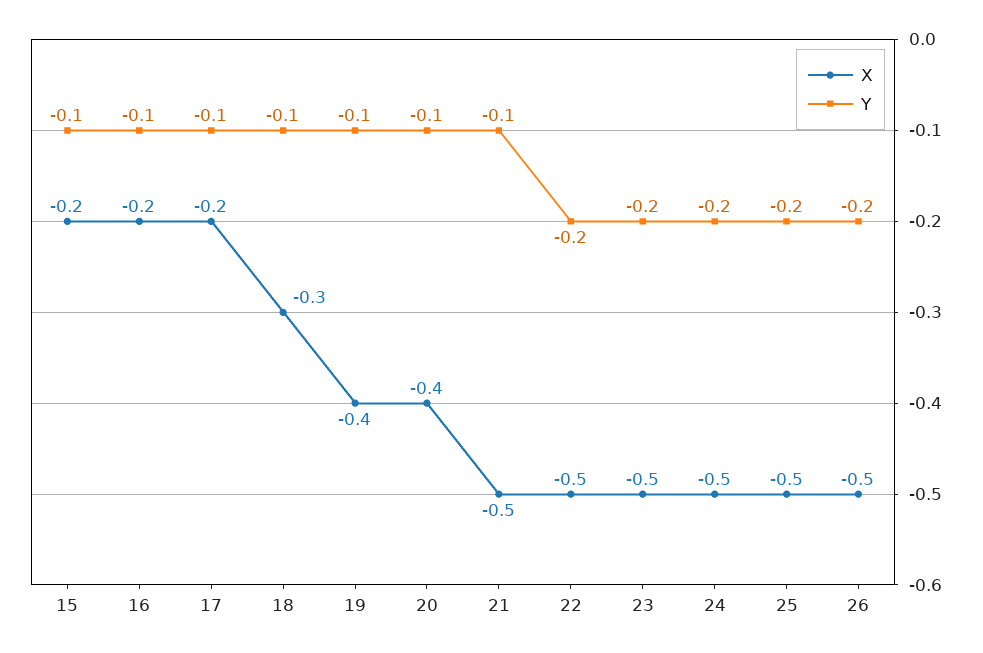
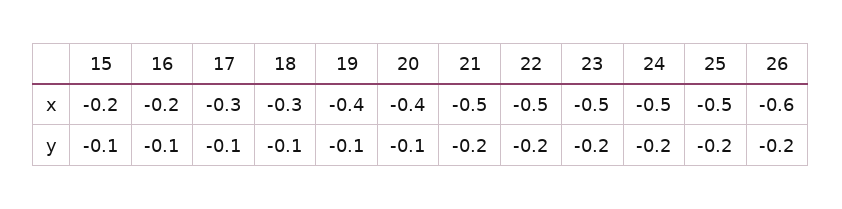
  {
    "X": {
      "15": -0.2,
      "16": -0.2,
-     "17": -0.2,
+     "17": -0.3,
      "18": -0.3,
      "19": -0.4,
      "20": -0.4,
      "21": -0.5,
      "22": -0.5,
      "23": -0.5,
      "24": -0.5,
      "25": -0.5,
-     "26": -0.5
+     "26": -0.6
    },
    "Y": {
      "15": -0.1,
      "16": -0.1,
      "17": -0.1,
      "18": -0.1,
      "19": -0.1,
      "20": -0.1,
-     "21": -0.1,
+     "21": -0.2,
      "22": -0.2,
      "23": -0.2,
      "24": -0.2,
      "25": -0.2,
      "26": -0.2
    }
  }

